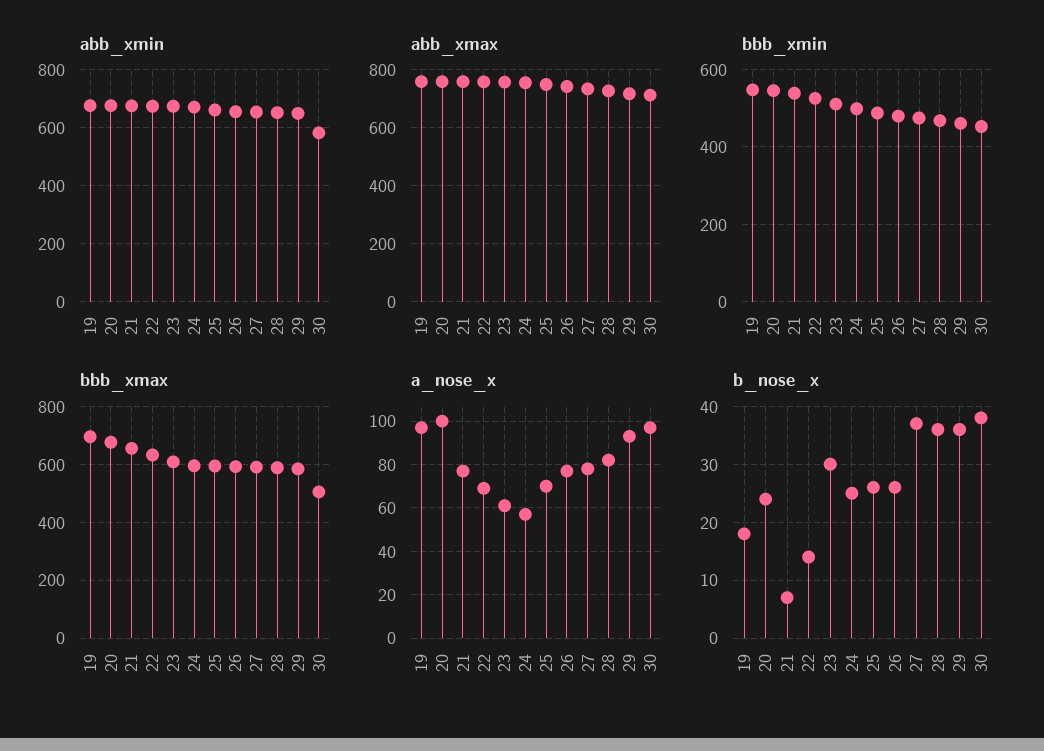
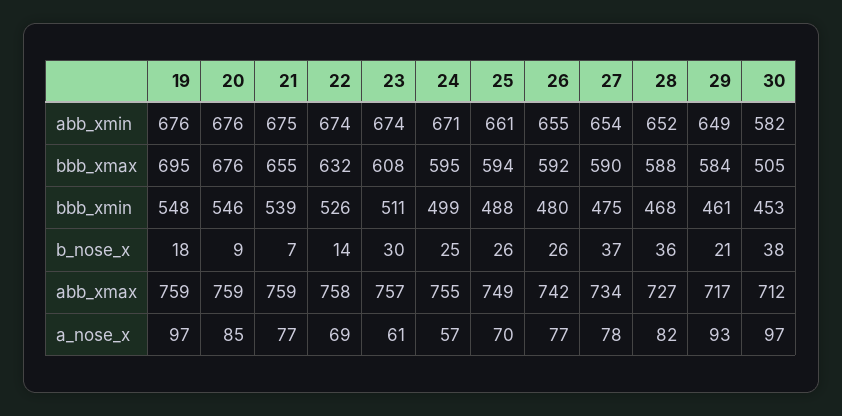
  {
    "abb_xmin": {
      "19": 676,
      "20": 676,
      "21": 675,
      "22": 674,
      "23": 674,
      "24": 671,
      "25": 661,
      "26": 655,
      "27": 654,
      "28": 652,
      "29": 649,
      "30": 582
    },
    "abb_xmax": {
      "19": 759,
      "20": 759,
      "21": 759,
      "22": 758,
      "23": 757,
      "24": 755,
      "25": 749,
      "26": 742,
      "27": 734,
      "28": 727,
      "29": 717,
      "30": 712
    },
    "bbb_xmin": {
      "19": 548,
      "20": 546,
      "21": 539,
      "22": 526,
      "23": 511,
      "24": 499,
      "25": 488,
      "26": 480,
      "27": 475,
      "28": 468,
      "29": 461,
      "30": 453
    },
    "bbb_xmax": {
      "19": 695,
      "20": 676,
      "21": 655,
      "22": 632,
      "23": 608,
      "24": 595,
      "25": 594,
      "26": 592,
      "27": 590,
      "28": 588,
      "29": 584,
      "30": 505
    },
    "a_nose_x": {
      "19": 97,
-     "20": 100,
+     "20": 85,
      "21": 77,
      "22": 69,
      "23": 61,
      "24": 57,
      "25": 70,
      "26": 77,
      "27": 78,
      "28": 82,
      "29": 93,
      "30": 97
    },
    "b_nose_x": {
      "19": 18,
-     "20": 25,
+     "20": 9,
      "21": 7,
      "22": 14,
      "23": 30,
      "24": 25,
      "25": 26,
      "26": 26,
      "27": 37,
      "28": 36,
-     "29": 35,
+     "29": 21,
      "30": 38
    }
  }

